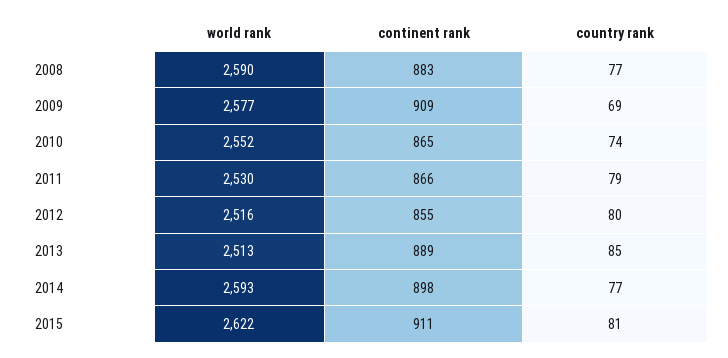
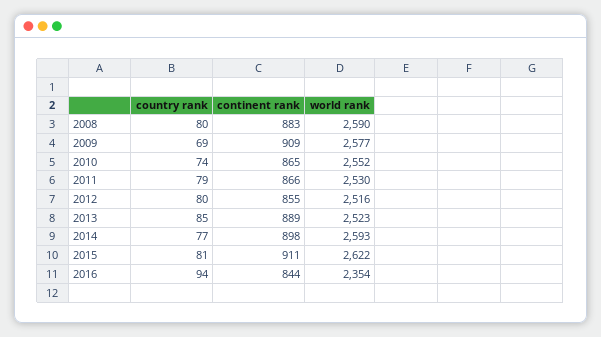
  {
    "world rank": {
      "2008": 2590,
      "2009": 2577,
      "2010": 2552,
      "2011": 2530,
      "2012": 2516,
-     "2013": 2513,
+     "2013": 2523,
      "2014": 2593,
-     "2015": 2622
+     "2015": 2622,
+     "2016": 2354
    },
    "continent rank": {
      "2008": 883,
      "2009": 909,
      "2010": 865,
      "2011": 866,
      "2012": 855,
      "2013": 889,
      "2014": 898,
-     "2015": 911
+     "2015": 911,
+     "2016": 844
    },
    "country rank": {
-     "2008": 77,
+     "2008": 80,
      "2009": 69,
      "2010": 74,
      "2011": 79,
      "2012": 80,
      "2013": 85,
      "2014": 77,
-     "2015": 81
+     "2015": 81,
+     "2016": 94
    }
  }

